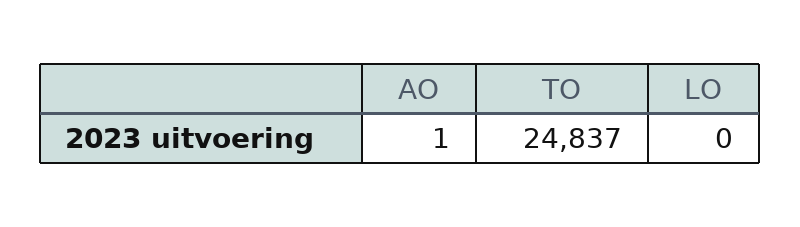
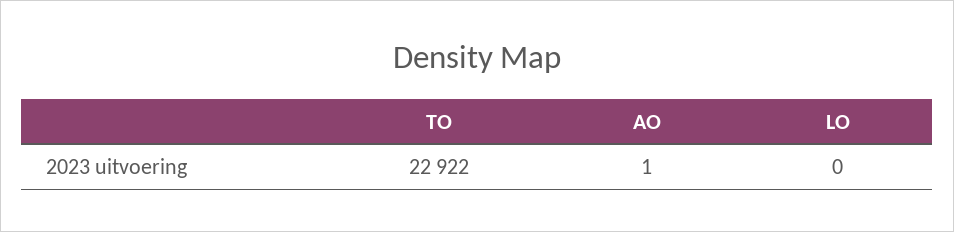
  {
    "AO": 1,
-   "TO": 24837,
+   "TO": 22922,
    "LO": 0
  }

